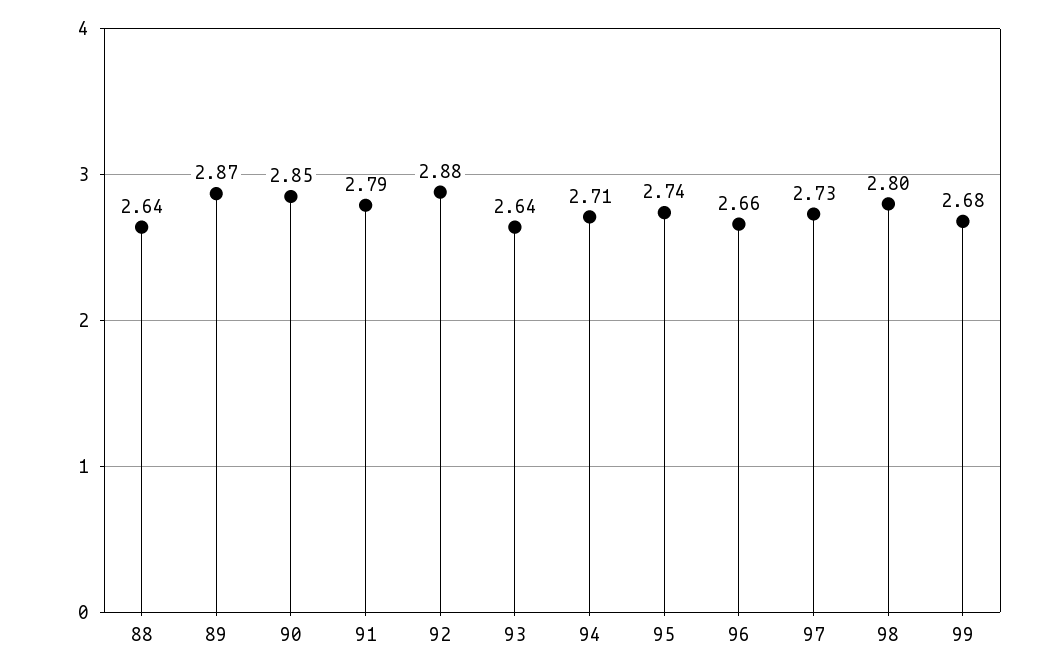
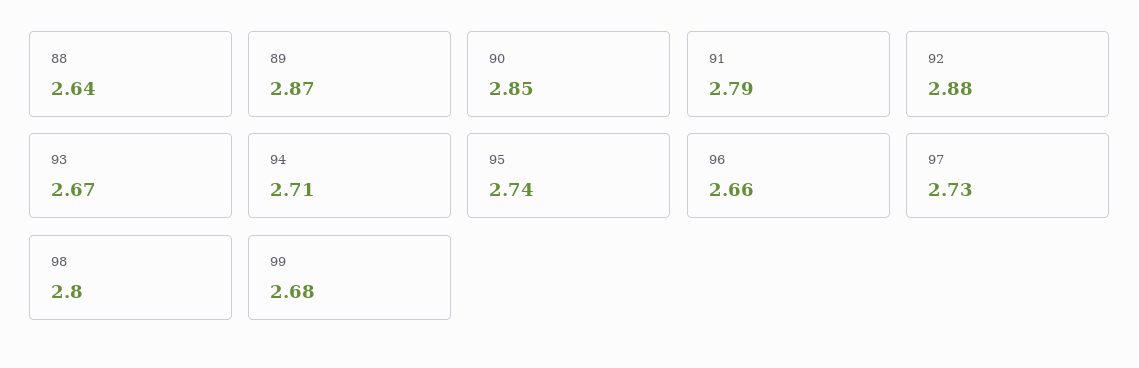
  {
    "88": 2.64,
    "89": 2.87,
    "90": 2.85,
    "91": 2.79,
    "92": 2.88,
-   "93": 2.64,
+   "93": 2.67,
    "94": 2.71,
    "95": 2.74,
    "96": 2.66,
    "97": 2.73,
    "98": 2.8,
    "99": 2.68
  }

